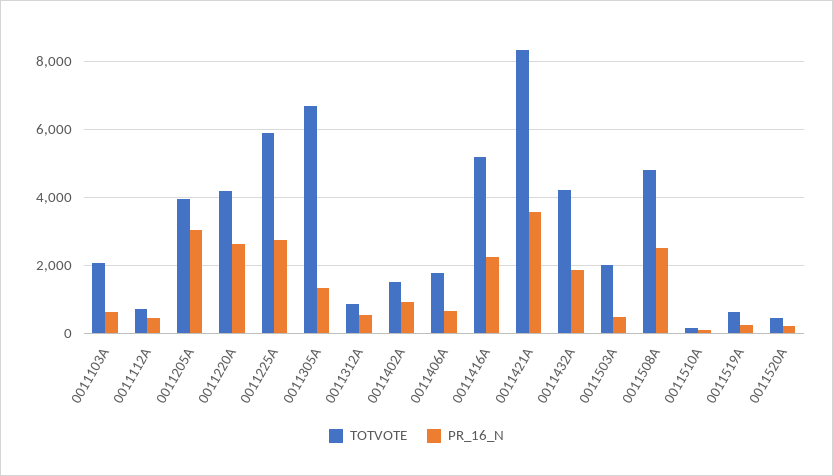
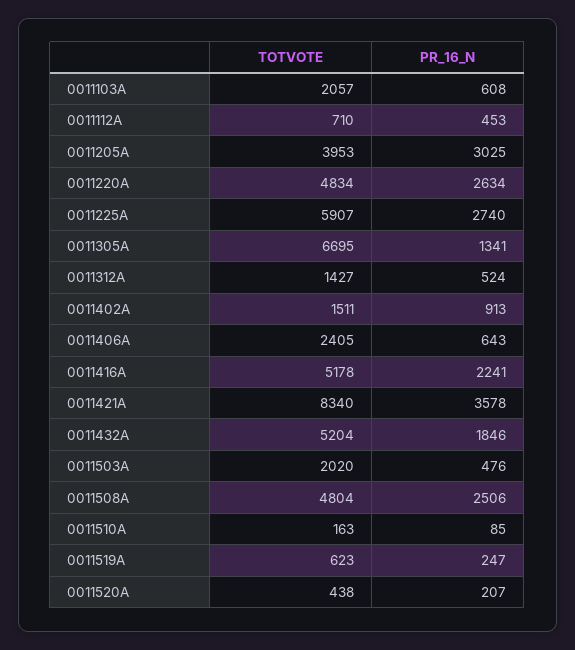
  {
    "TOTVOTE": {
      "0011103A": 2057,
      "0011112A": 710,
      "0011205A": 3953,
-     "0011220A": 4200,
+     "0011220A": 4834,
      "0011225A": 5907,
      "0011305A": 6695,
-     "0011312A": 800,
+     "0011312A": 1427,
      "0011402A": 1511,
-     "0011406A": 1800,
+     "0011406A": 2405,
      "0011416A": 5178,
      "0011421A": 8340,
-     "0011432A": 4200,
+     "0011432A": 5204,
      "0011503A": 2020,
      "0011508A": 4804,
      "0011510A": 163,
      "0011519A": 623,
      "0011520A": 438
    },
    "PR_16_N": {
      "0011103A": 608,
      "0011112A": 453,
      "0011205A": 3025,
      "0011220A": 2634,
      "0011225A": 2740,
      "0011305A": 1341,
      "0011312A": 524,
      "0011402A": 913,
      "0011406A": 643,
      "0011416A": 2241,
      "0011421A": 3578,
      "0011432A": 1846,
      "0011503A": 476,
      "0011508A": 2506,
      "0011510A": 85,
      "0011519A": 247,
      "0011520A": 207
    }
  }

